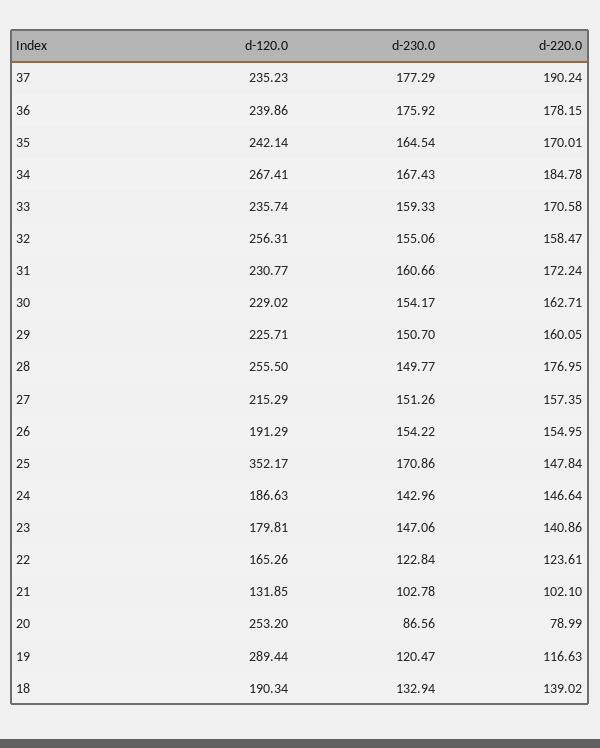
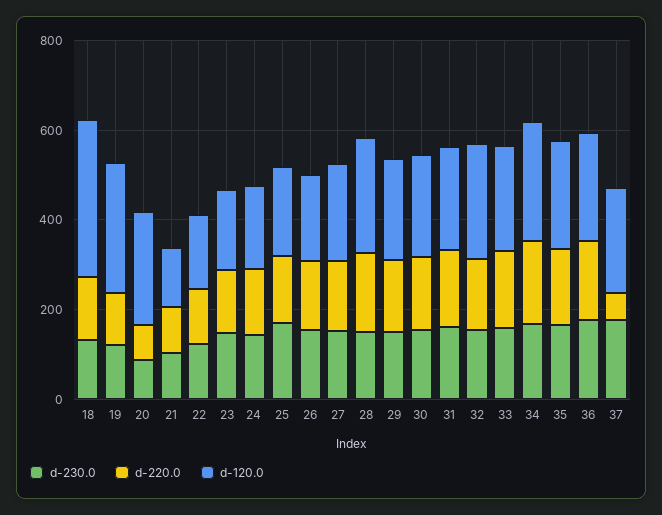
  {
    "d-120.0": {
      "37": 235.23,
      "36": 239.86,
      "35": 242.14,
      "34": 267.41,
      "33": 235.74,
      "32": 256.31,
      "31": 230.77,
      "30": 229.02,
      "29": 225.71,
      "28": 255.5,
      "27": 215.29,
      "26": 191.29,
-     "25": 352.17,
+     "25": 200,
      "24": 186.63,
      "23": 179.81,
      "22": 165.26,
      "21": 131.85,
      "20": 253.2,
      "19": 289.44,
-     "18": 190.34
+     "18": 350
    },
    "d-230.0": {
      "37": 177.29,
      "36": 175.92,
      "35": 164.54,
      "34": 167.43,
      "33": 159.33,
      "32": 155.06,
      "31": 160.66,
      "30": 154.17,
      "29": 150.7,
      "28": 149.77,
      "27": 151.26,
      "26": 154.22,
      "25": 170.86,
      "24": 142.96,
      "23": 147.06,
      "22": 122.84,
      "21": 102.78,
      "20": 86.56,
      "19": 120.47,
      "18": 132.94
    },
    "d-220.0": {
-     "37": 190.24,
+     "37": 50,
      "36": 178.15,
      "35": 170.01,
      "34": 184.78,
      "33": 170.58,
      "32": 158.47,
      "31": 172.24,
      "30": 162.71,
      "29": 160.05,
      "28": 176.95,
      "27": 157.35,
      "26": 154.95,
      "25": 147.84,
      "24": 146.64,
      "23": 140.86,
      "22": 123.61,
      "21": 102.1,
      "20": 78.99,
      "19": 116.63,
      "18": 139.02
    }
  }

